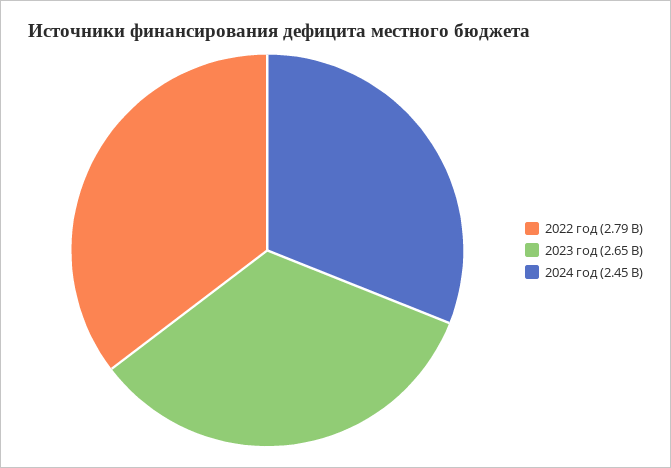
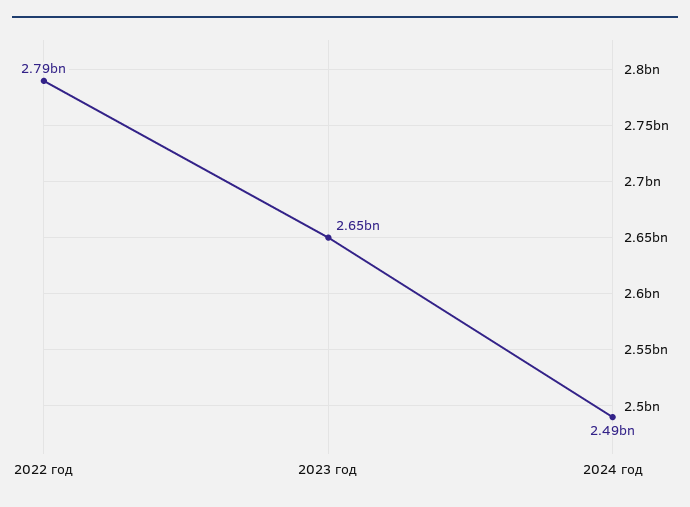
  {
    "2022 год": 2790000000,
    "2023 год": 2650000000,
-   "2024 год": 2450000000
+   "2024 год": 2490000000
  }

